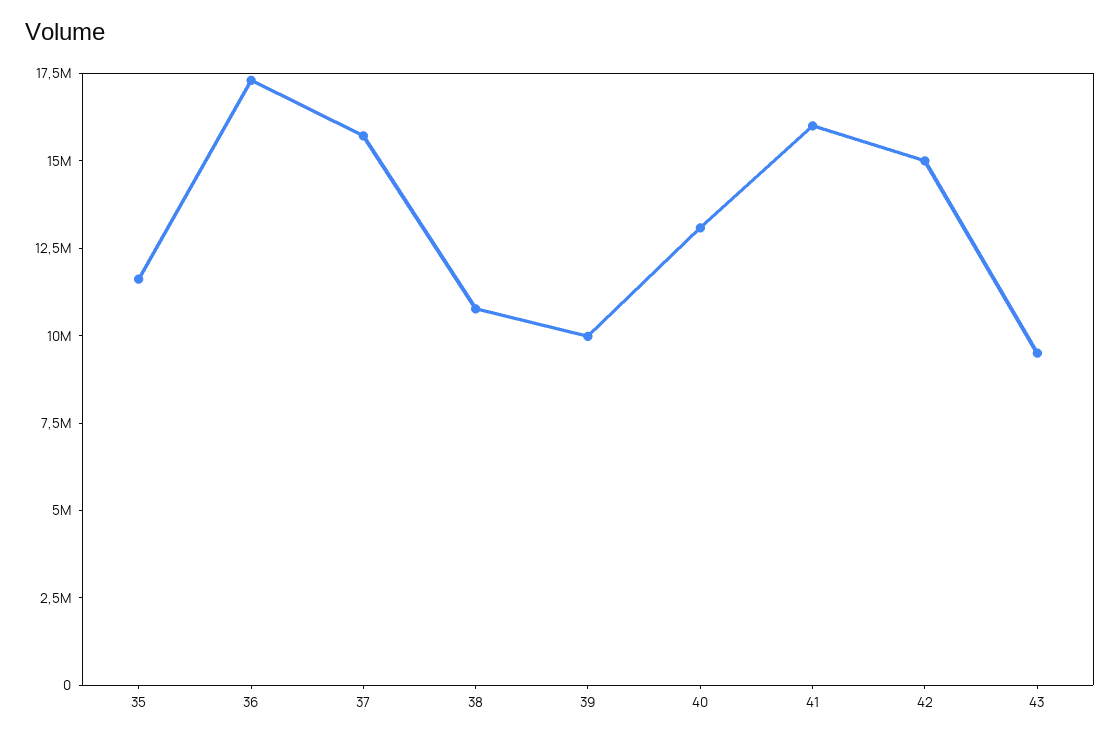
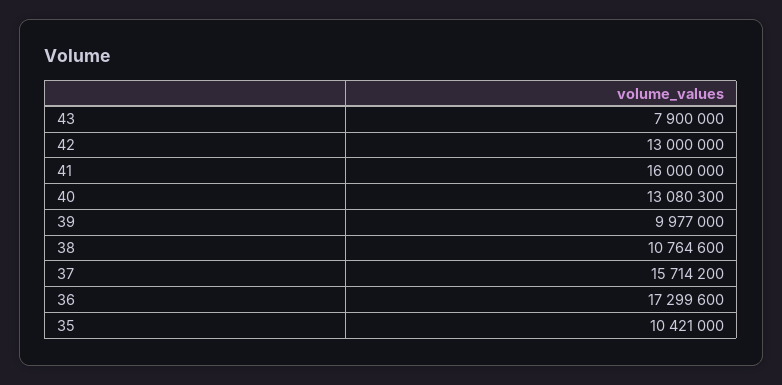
  {
-   "35": 11500000,
+   "35": 10421000,
    "36": 17299600,
    "37": 15714200,
    "38": 10764600,
    "39": 9977000,
    "40": 13080300,
    "41": 16000000,
-   "42": 15000000,
+   "42": 13000000,
-   "43": 9500000
+   "43": 7900000
  }

